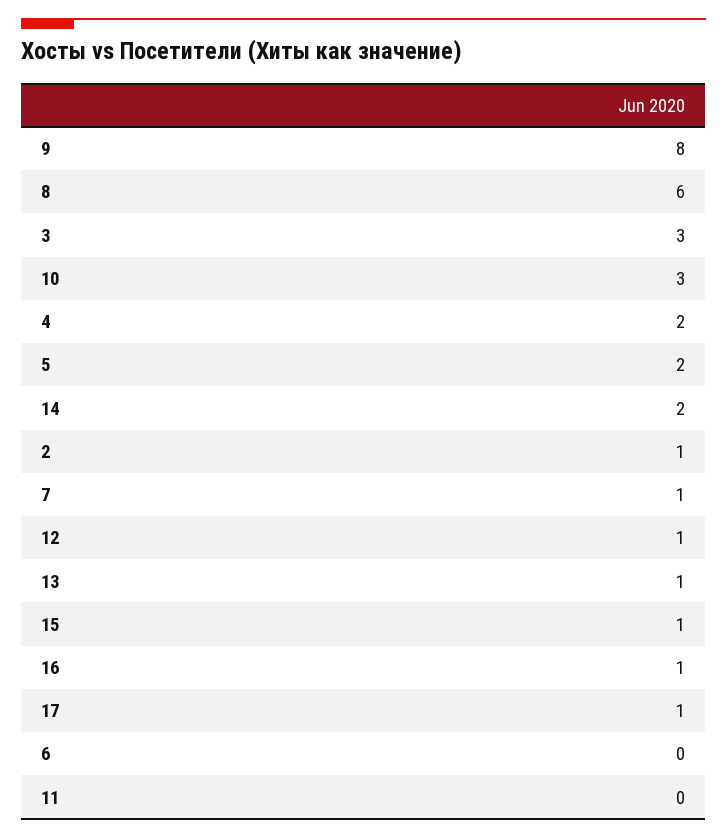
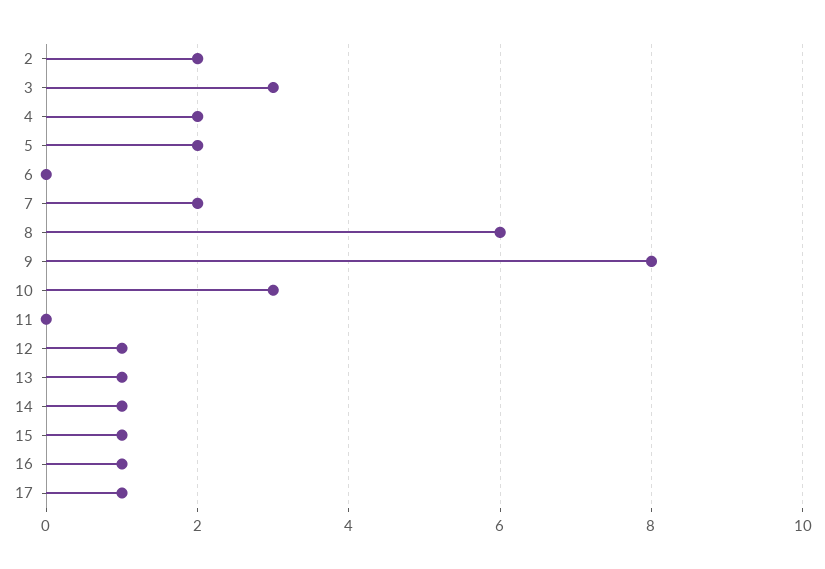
  {
    "9": 8,
    "8": 6,
    "3": 3,
    "10": 3,
    "4": 2,
    "5": 2,
-   "14": 2,
+   "14": 1,
-   "2": 1,
+   "2": 2,
-   "7": 1,
+   "7": 2,
    "12": 1,
    "13": 1,
    "15": 1,
    "16": 1,
    "17": 1,
    "6": 0,
    "11": 0
  }

